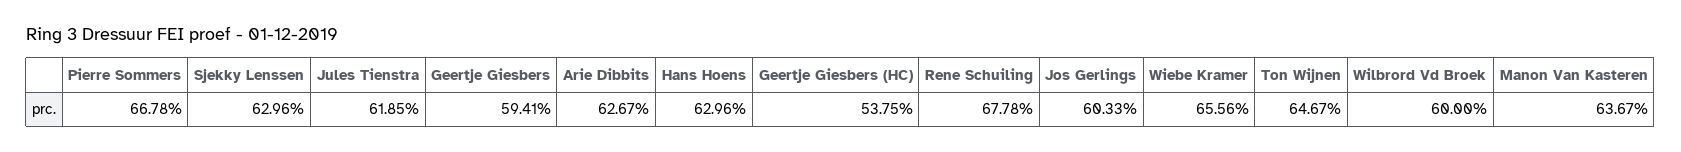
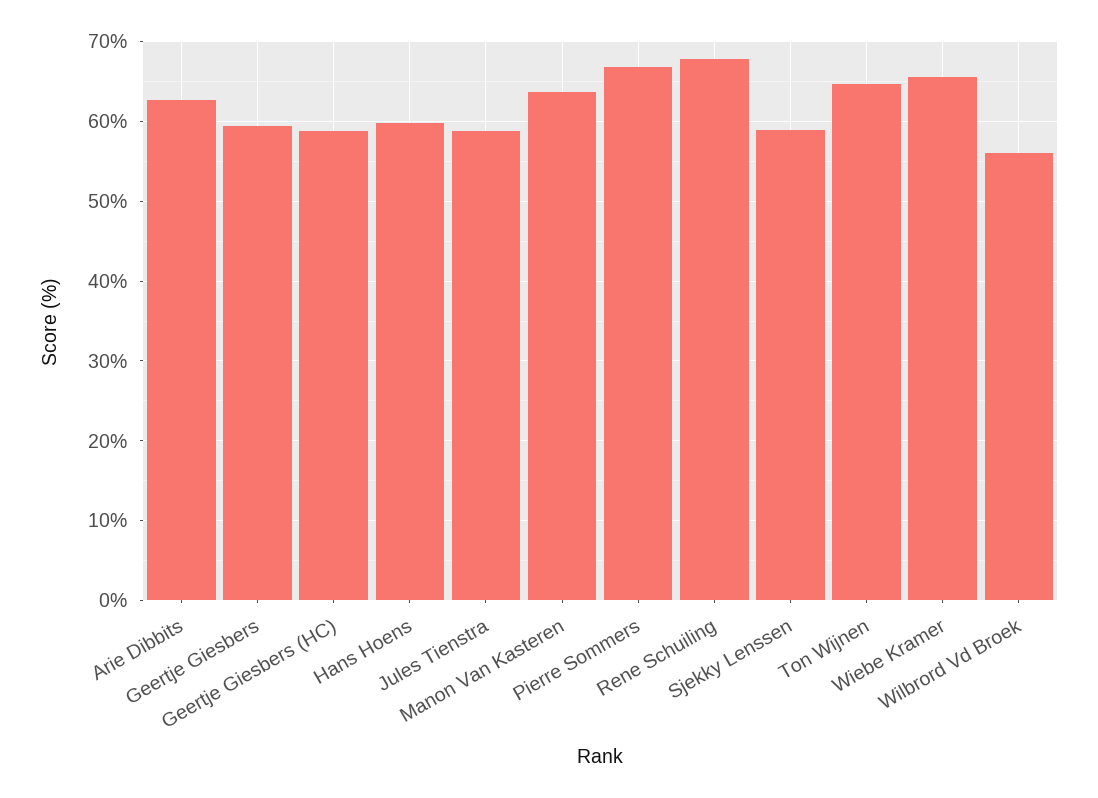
  {
    "Pierre Sommers": 66.78,
-   "Sjekky Lenssen": 62.96,
+   "Sjekky Lenssen": 59,
-   "Jules Tienstra": 61.85,
+   "Jules Tienstra": 59,
    "Geertje Giesbers": 59.41,
    "Arie Dibbits": 62.67,
-   "Hans Hoens": 62.96,
+   "Hans Hoens": 60,
-   "Geertje Giesbers (HC)": 53.75,
+   "Geertje Giesbers (HC)": 59,
    "Rene Schuiling": 67.78,
-   "Jos Gerlings": 60.33,
    "Wiebe Kramer": 65.56,
    "Ton Wijnen": 64.67,
-   "Wilbrord Vd Broek": 60,
+   "Wilbrord Vd Broek": 56,
    "Manon Van Kasteren": 63.67
  }

